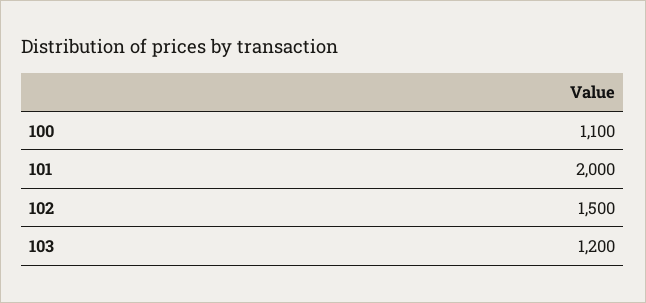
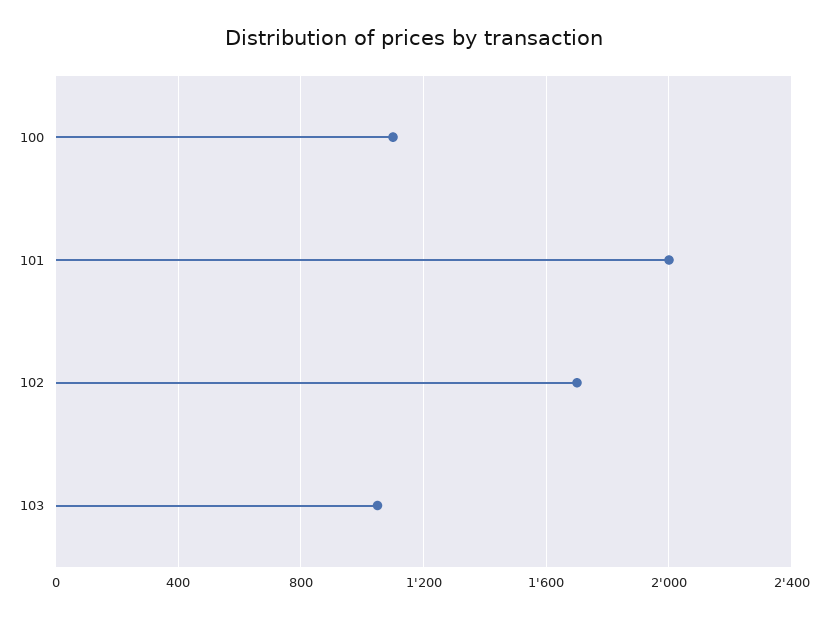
  {
    "100": 1100,
    "101": 2000,
-   "102": 1500,
+   "102": 1700,
-   "103": 1200
+   "103": 1050
  }

